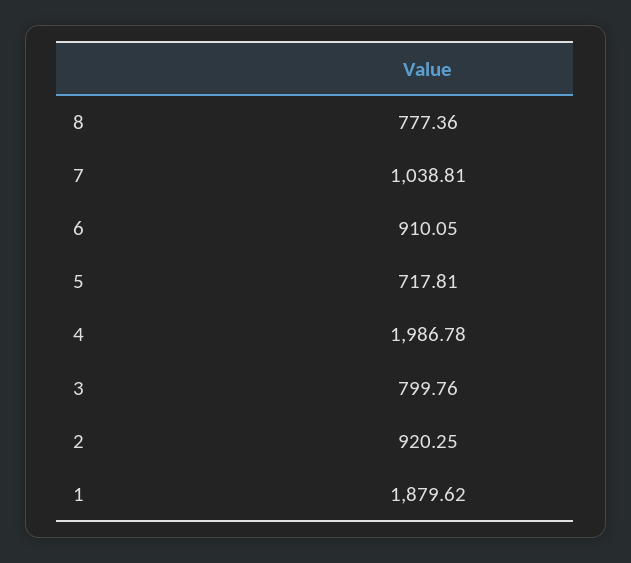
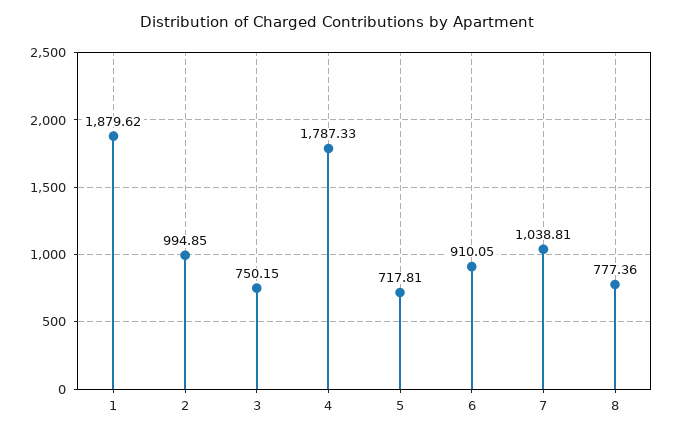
  {
    "8": 777.36,
    "7": 1038.81,
    "6": 910.05,
    "5": 717.81,
-   "4": 1986.78,
+   "4": 1787.33,
-   "3": 799.76,
+   "3": 750.15,
-   "2": 920.25,
+   "2": 994.85,
    "1": 1879.62
  }

